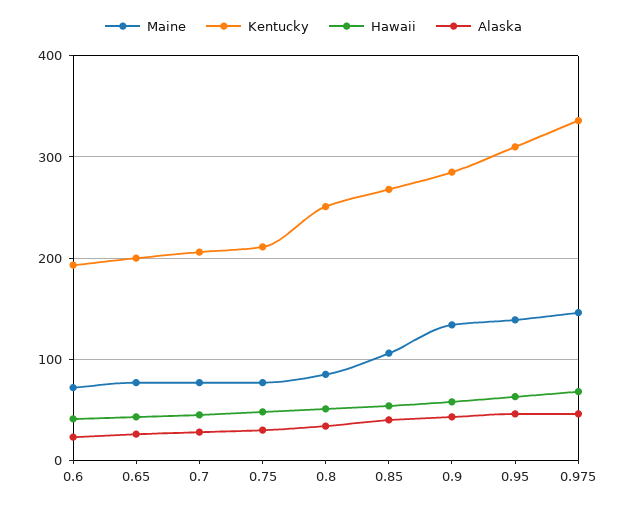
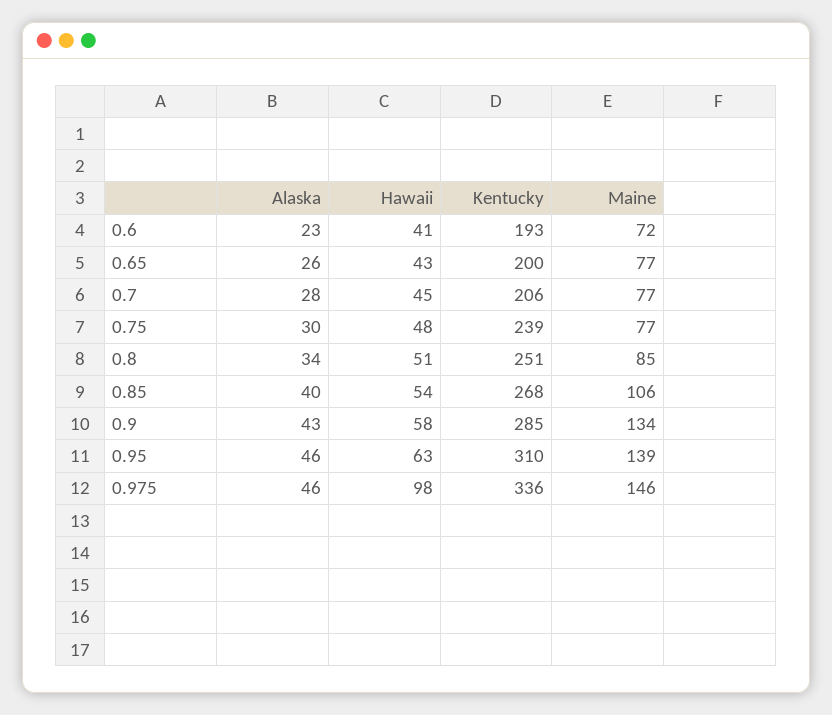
  {
    "Maine": {
      "0.6": 72,
      "0.65": 77,
      "0.7": 77,
      "0.75": 77,
      "0.8": 85,
      "0.85": 106,
      "0.9": 134,
      "0.95": 139,
      "0.975": 146
    },
    "Kentucky": {
      "0.6": 193,
      "0.65": 200,
      "0.7": 206,
-     "0.75": 210,
+     "0.75": 239,
      "0.8": 251,
      "0.85": 268,
      "0.9": 285,
      "0.95": 310,
      "0.975": 336
    },
    "Hawaii": {
      "0.6": 41,
      "0.65": 43,
      "0.7": 45,
      "0.75": 48,
      "0.8": 51,
      "0.85": 54,
      "0.9": 58,
      "0.95": 63,
-     "0.975": 70
+     "0.975": 98
    },
    "Alaska": {
      "0.6": 23,
      "0.65": 26,
      "0.7": 28,
      "0.75": 30,
      "0.8": 34,
      "0.85": 40,
      "0.9": 43,
      "0.95": 46,
      "0.975": 46
    }
  }

